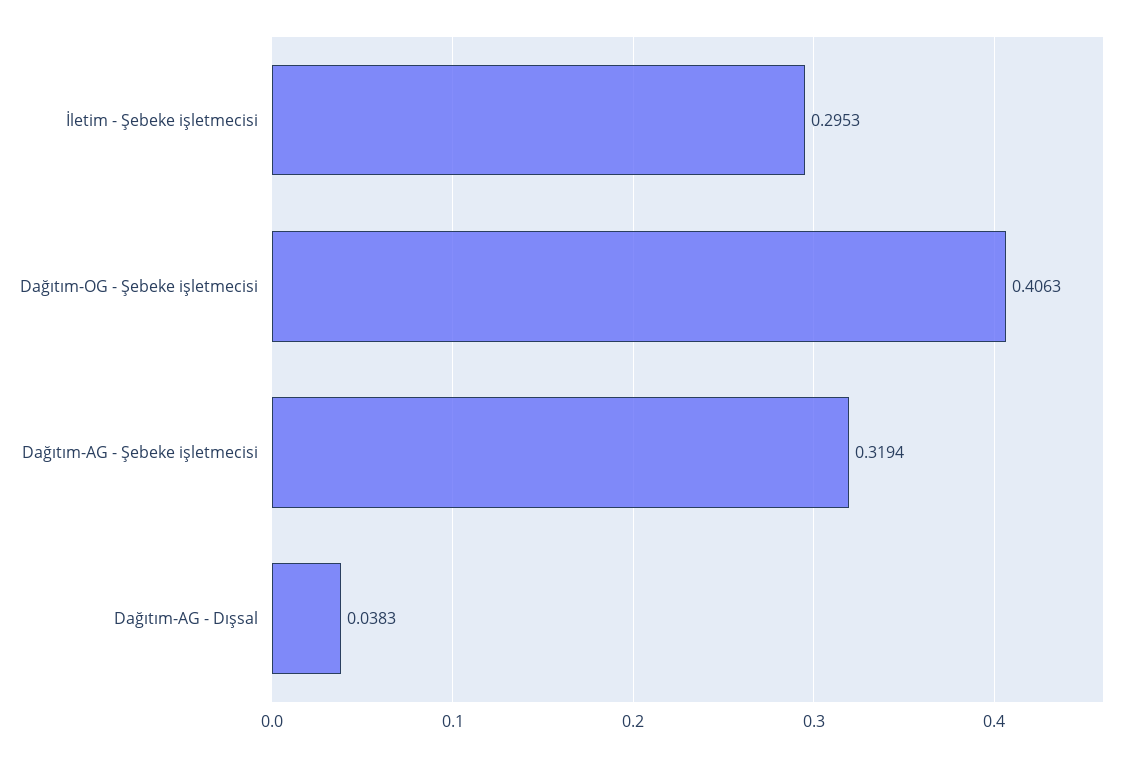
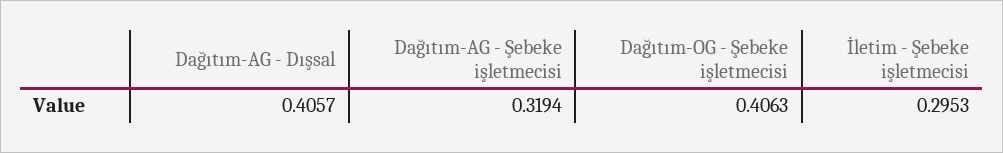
  {
    "İletim - Şebeke işletmecisi": 0.2953,
    "Dağıtım-OG - Şebeke işletmecisi": 0.4063,
    "Dağıtım-AG - Şebeke işletmecisi": 0.3194,
-   "Dağıtım-AG - Dışsal": 0.0383
+   "Dağıtım-AG - Dışsal": 0.4057
  }

